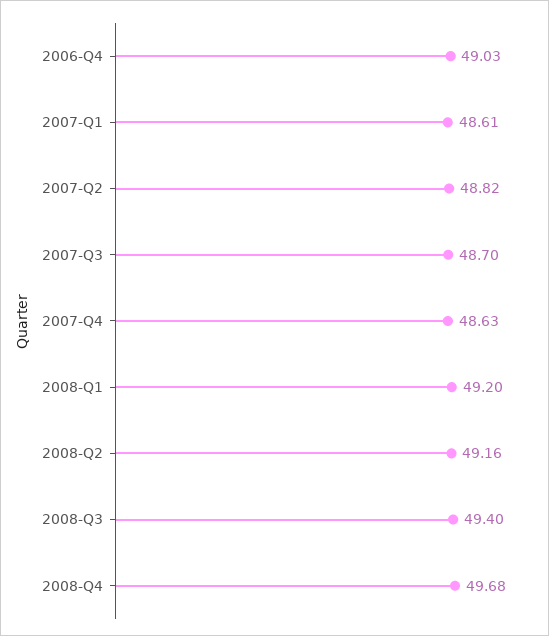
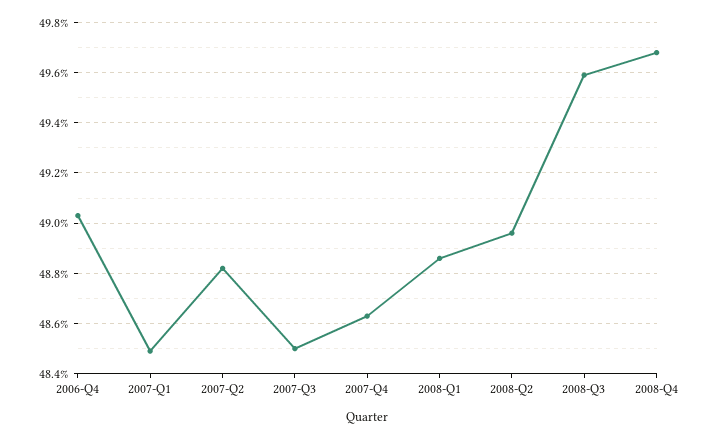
  {
    "2006-Q4": 49.03,
-   "2007-Q1": 48.61,
+   "2007-Q1": 48.5,
    "2007-Q2": 48.82,
-   "2007-Q3": 48.7,
+   "2007-Q3": 48.5,
    "2007-Q4": 48.63,
-   "2008-Q1": 49.2,
+   "2008-Q1": 48.85,
-   "2008-Q2": 49.16,
+   "2008-Q2": 48.95,
-   "2008-Q3": 49.4,
+   "2008-Q3": 49.6,
    "2008-Q4": 49.68
  }

